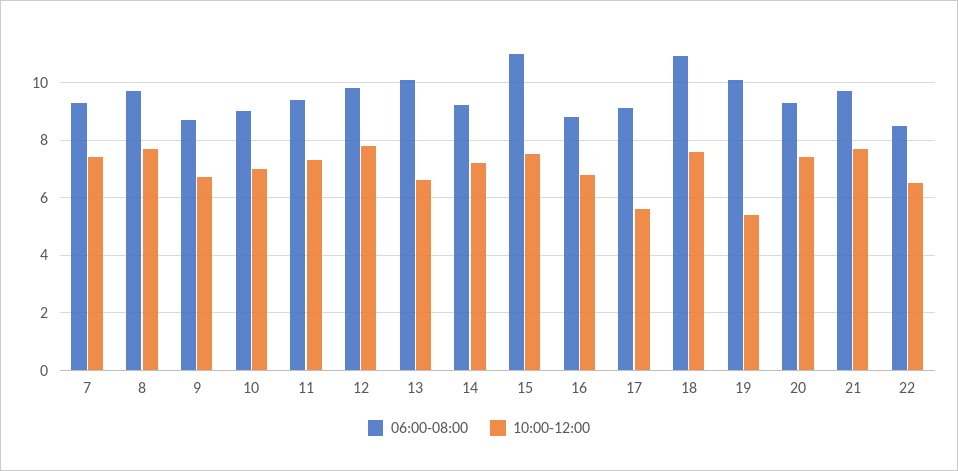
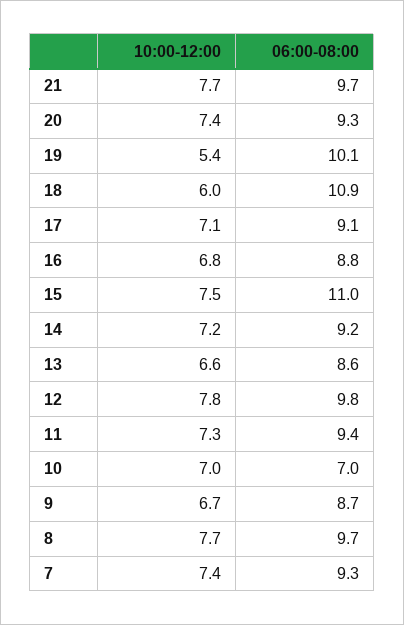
  {
    "06:00-08:00": {
      "7": 9.3,
      "8": 9.7,
      "9": 8.7,
-     "10": 9,
+     "10": 7,
      "11": 9.4,
      "12": 9.8,
-     "13": 10,
+     "13": 8.6,
      "14": 9.2,
      "15": 11,
      "16": 8.8,
      "17": 9.1,
      "18": 10.9,
      "19": 10.1,
      "20": 9.3,
-     "21": 9.7,
+     "21": 9.7
-     "22": 8.5
    },
    "10:00-12:00": {
      "7": 7.4,
      "8": 7.7,
      "9": 6.7,
      "10": 7,
      "11": 7.3,
      "12": 7.8,
      "13": 6.6,
      "14": 7.2,
      "15": 7.5,
      "16": 6.8,
-     "17": 5.5,
+     "17": 7.1,
-     "18": 7.5,
+     "18": 6,
      "19": 5.4,
      "20": 7.4,
-     "21": 7.7,
+     "21": 7.7
-     "22": 6.5
    }
  }

